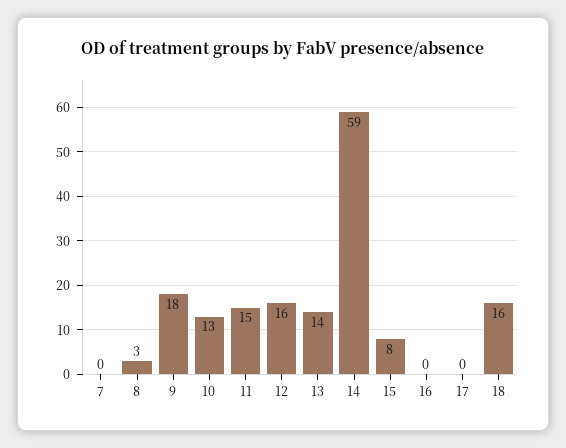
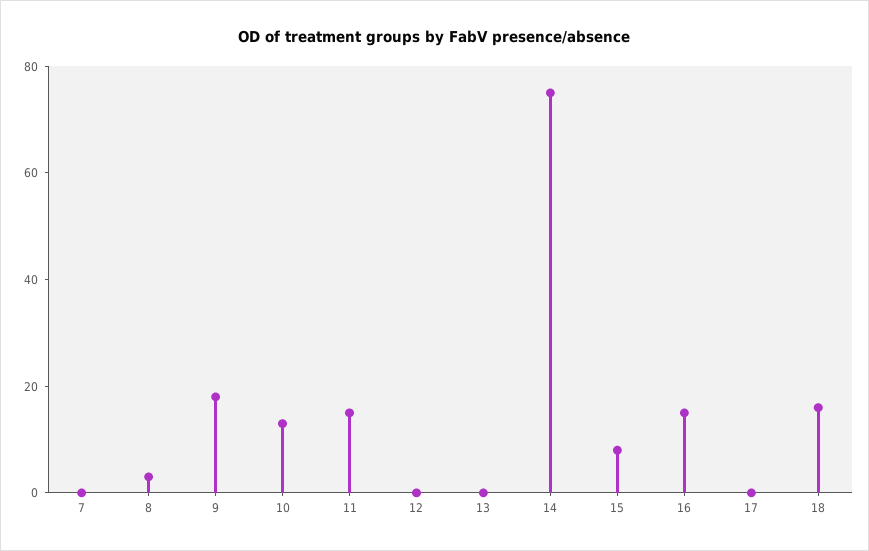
  {
    "7": 0,
    "8": 3,
    "9": 18,
    "10": 13,
    "11": 15,
-   "12": 16,
+   "12": 0,
-   "13": 14,
+   "13": 0,
-   "14": 59,
+   "14": 75,
    "15": 8,
-   "16": 0,
+   "16": 15,
    "17": 0,
    "18": 16
  }

